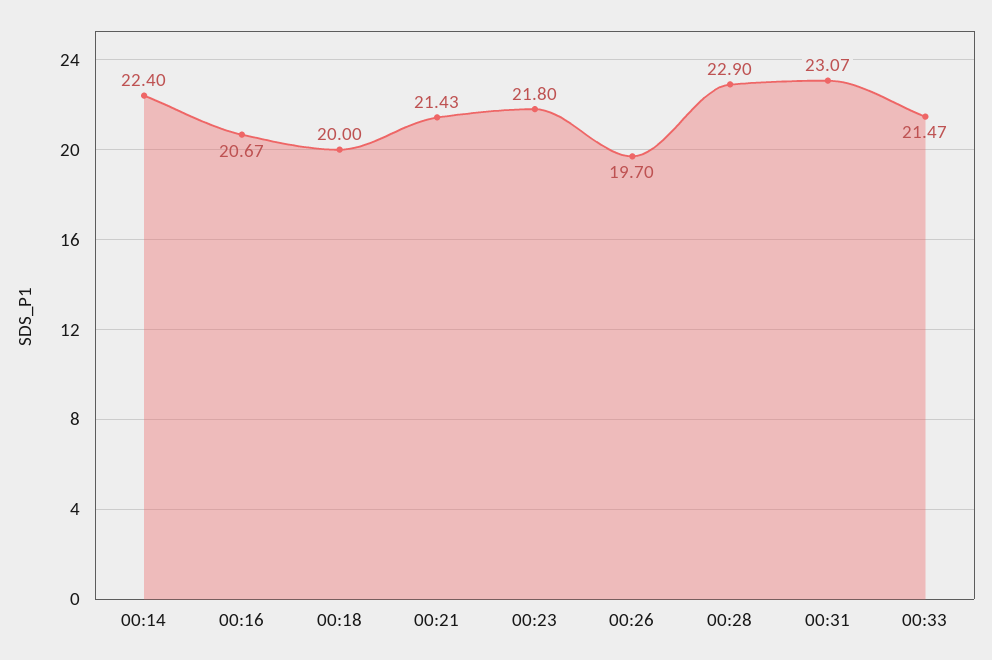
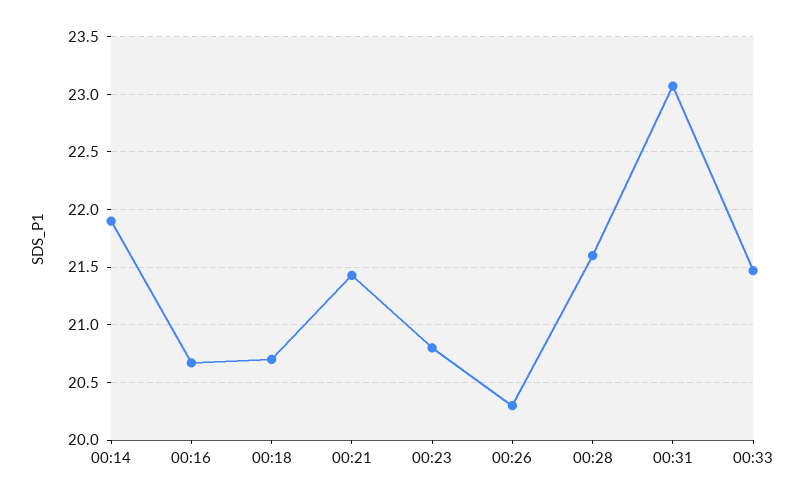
  {
-   "00:14": 22.4,
+   "00:14": 21.9,
    "00:16": 20.67,
-   "00:18": 20,
+   "00:18": 20.7,
    "00:21": 21.43,
-   "00:23": 21.8,
+   "00:23": 20.8,
-   "00:26": 19.7,
+   "00:26": 20.3,
-   "00:28": 22.9,
+   "00:28": 21.6,
    "00:31": 23.07,
    "00:33": 21.47
  }

